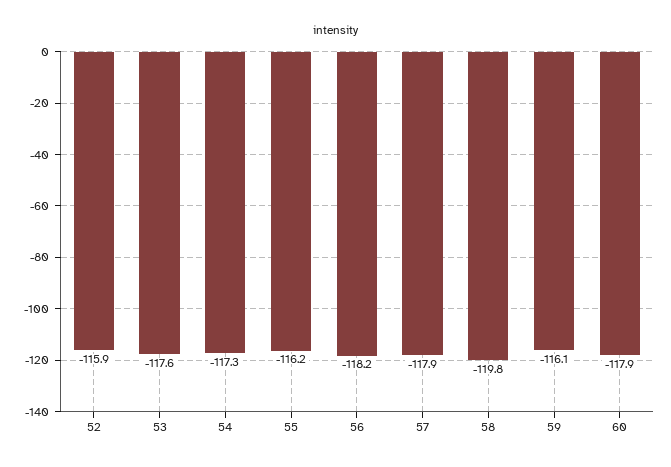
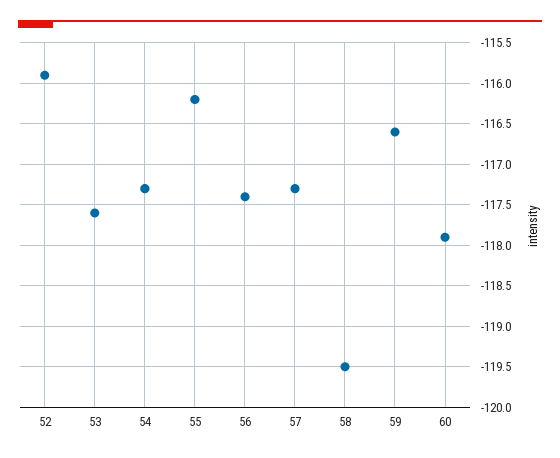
  {
    "52": -115.9,
    "53": -117.6,
    "54": -117.3,
    "55": -116.2,
-   "56": -118.2,
+   "56": -117.4,
-   "57": -117.9,
+   "57": -117.3,
-   "58": -119.8,
+   "58": -119.5,
-   "59": -116.1,
+   "59": -116.6,
    "60": -117.9
  }

